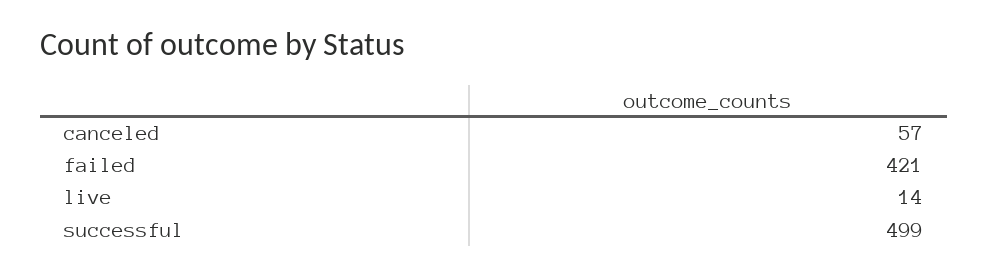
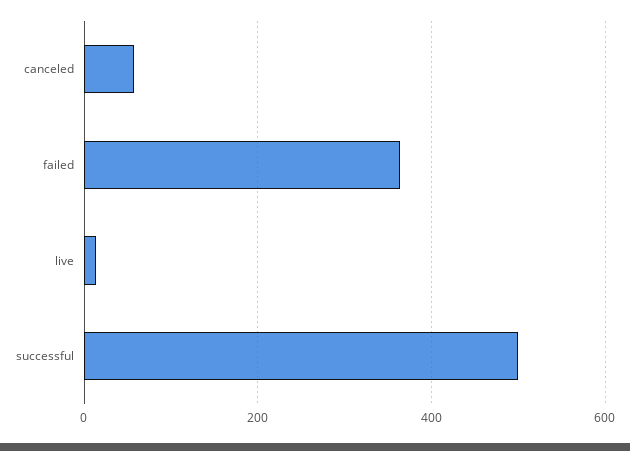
  {
    "canceled": 57,
-   "failed": 421,
+   "failed": 360,
    "live": 14,
    "successful": 499
  }

